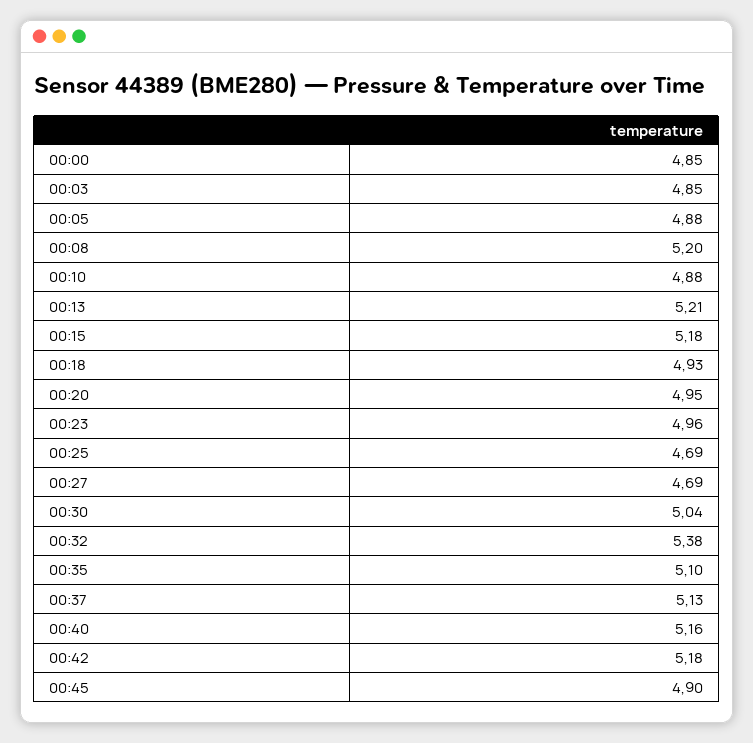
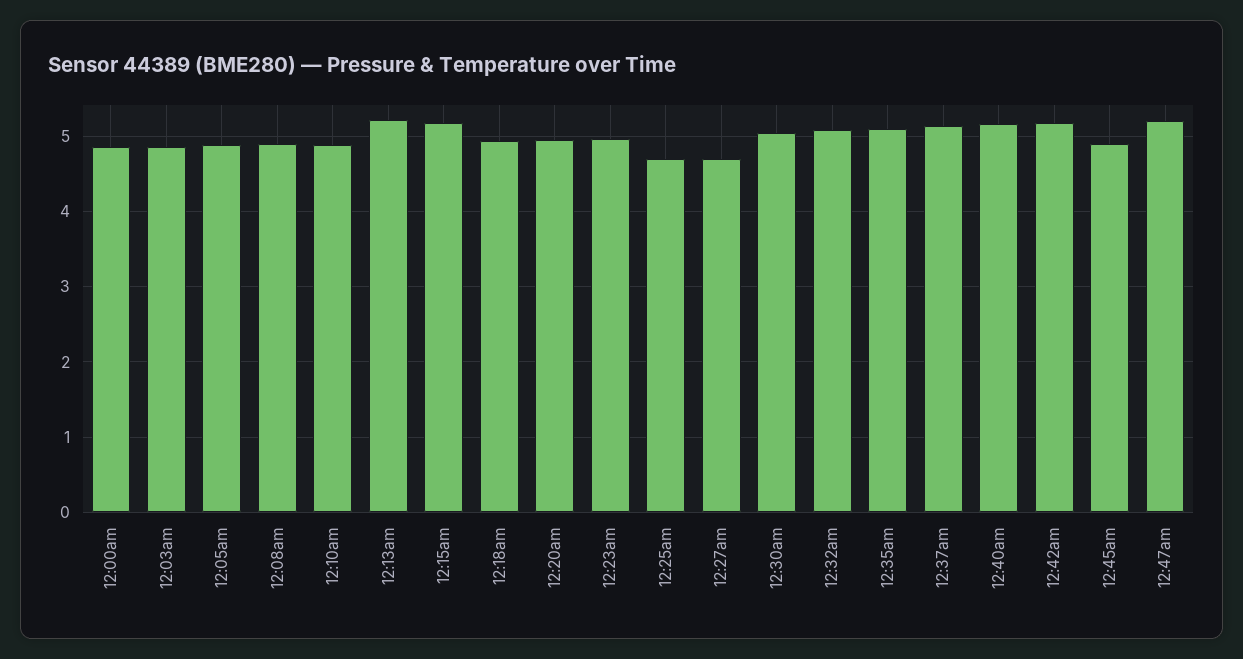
  {
    "00:00": 4.85,
    "00:03": 4.85,
    "00:05": 4.88,
-   "00:08": 5.2,
+   "00:08": 4.9,
    "00:10": 4.88,
    "00:13": 5.21,
    "00:15": 5.18,
    "00:18": 4.93,
    "00:20": 4.95,
    "00:23": 4.96,
    "00:25": 4.69,
    "00:27": 4.69,
    "00:30": 5.04,
-   "00:32": 5.38,
+   "00:32": 5.1,
    "00:35": 5.1,
    "00:37": 5.13,
    "00:40": 5.16,
    "00:42": 5.18,
-   "00:45": 4.9
+   "00:45": 4.9,
+   "12:47am": 5.2
  }

